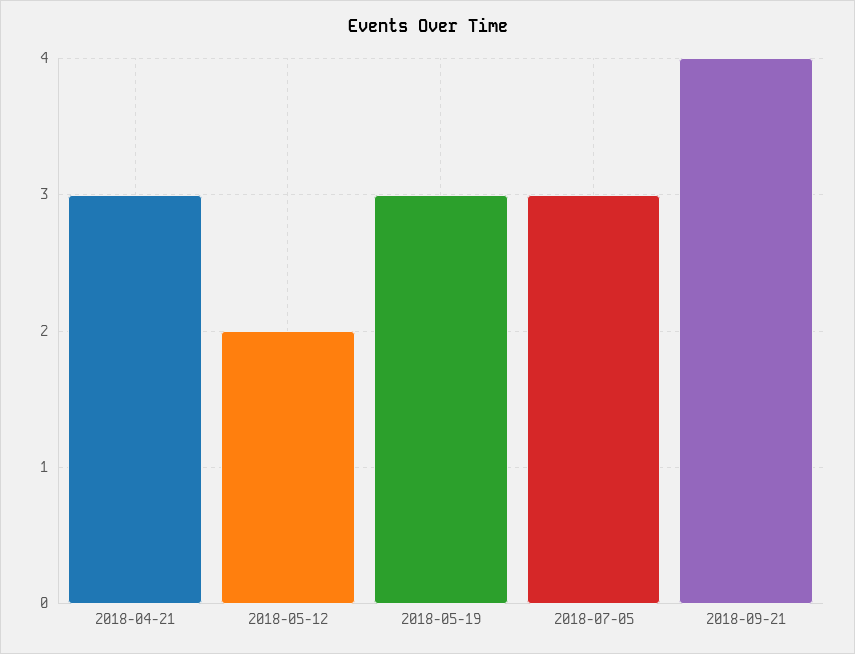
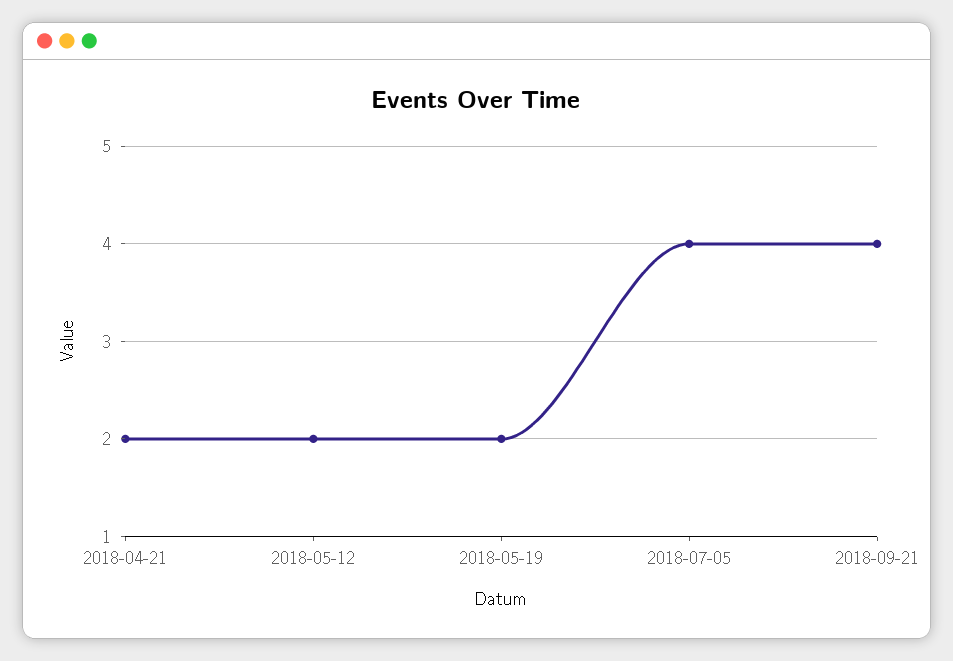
  {
-   "2018-04-21": 3,
+   "2018-04-21": 2,
    "2018-05-12": 2,
-   "2018-05-19": 3,
+   "2018-05-19": 2,
-   "2018-07-05": 3,
+   "2018-07-05": 4,
    "2018-09-21": 4
  }

